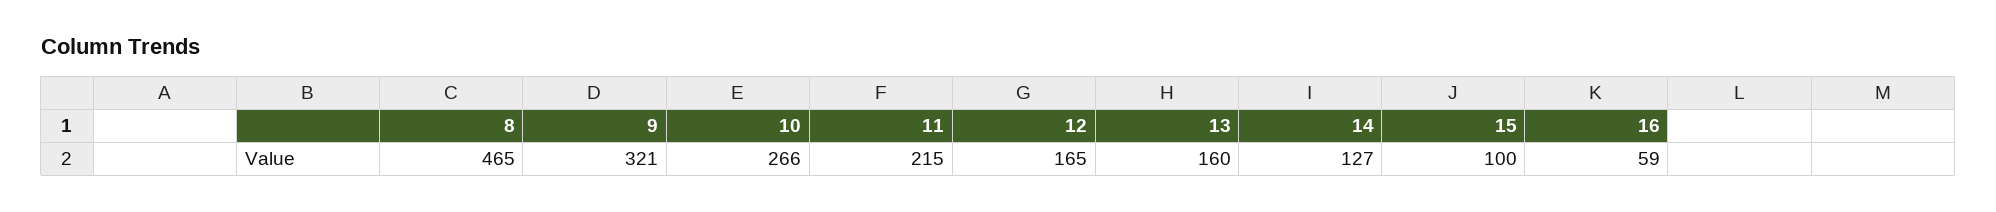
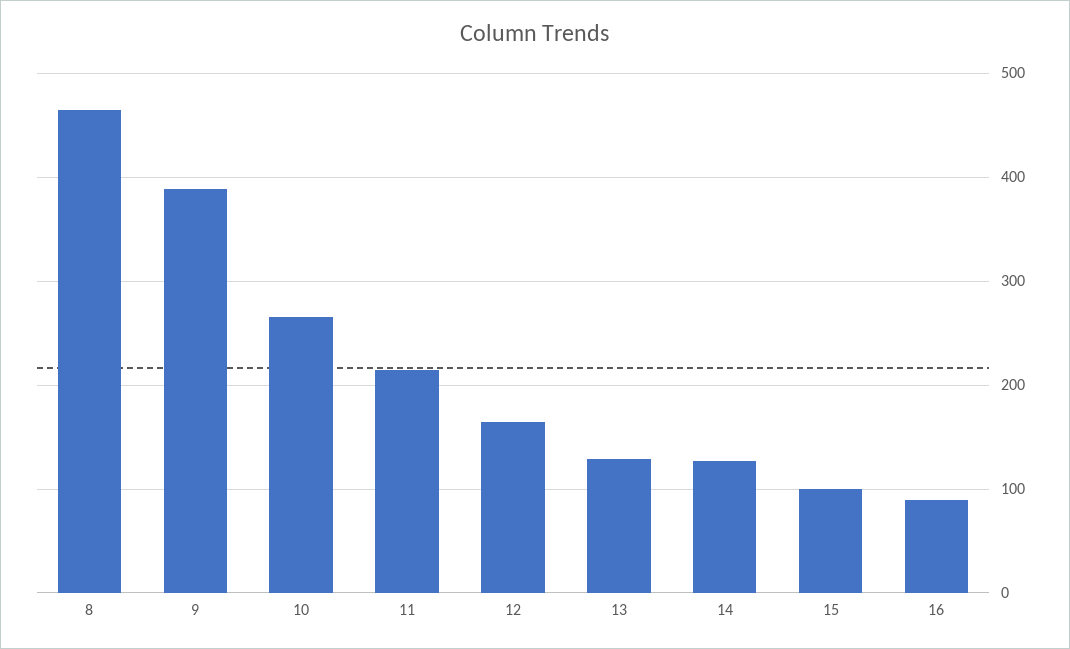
  {
    "8": 465,
-   "9": 321,
+   "9": 390,
    "10": 266,
    "11": 215,
    "12": 165,
-   "13": 160,
+   "13": 130,
    "14": 127,
    "15": 100,
-   "16": 59
+   "16": 90
  }

